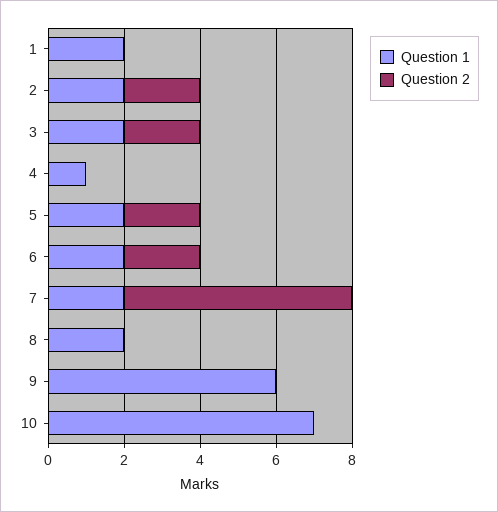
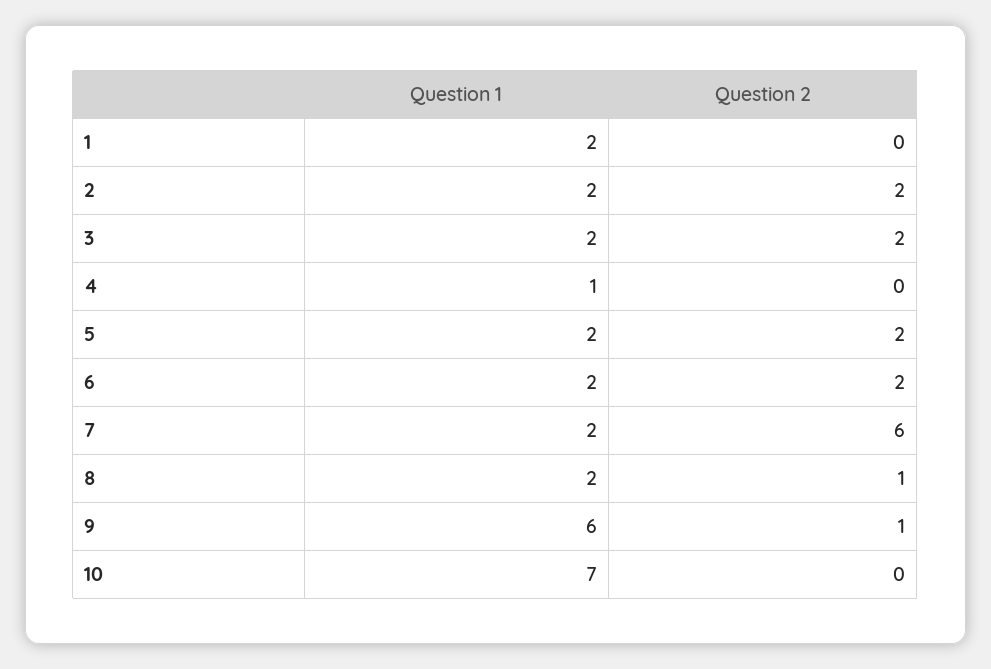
  {
    "Question 1": {
      "1": 2,
      "2": 2,
      "3": 2,
      "4": 1,
      "5": 2,
      "6": 2,
      "7": 2,
      "8": 2,
      "9": 6,
      "10": 7
    },
    "Question 2": {
      "1": 0,
      "2": 2,
      "3": 2,
      "4": 0,
      "5": 2,
      "6": 2,
      "7": 6,
-     "8": 0,
+     "8": 1,
-     "9": 0,
+     "9": 1,
      "10": 0
    }
  }

